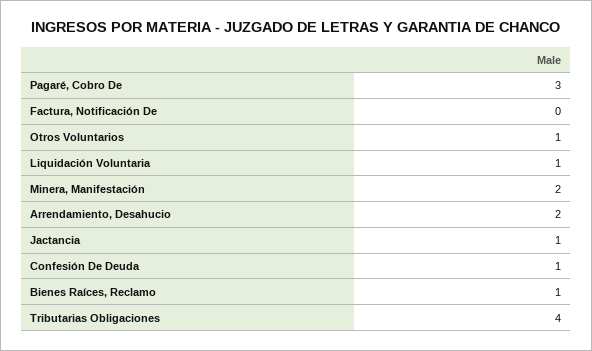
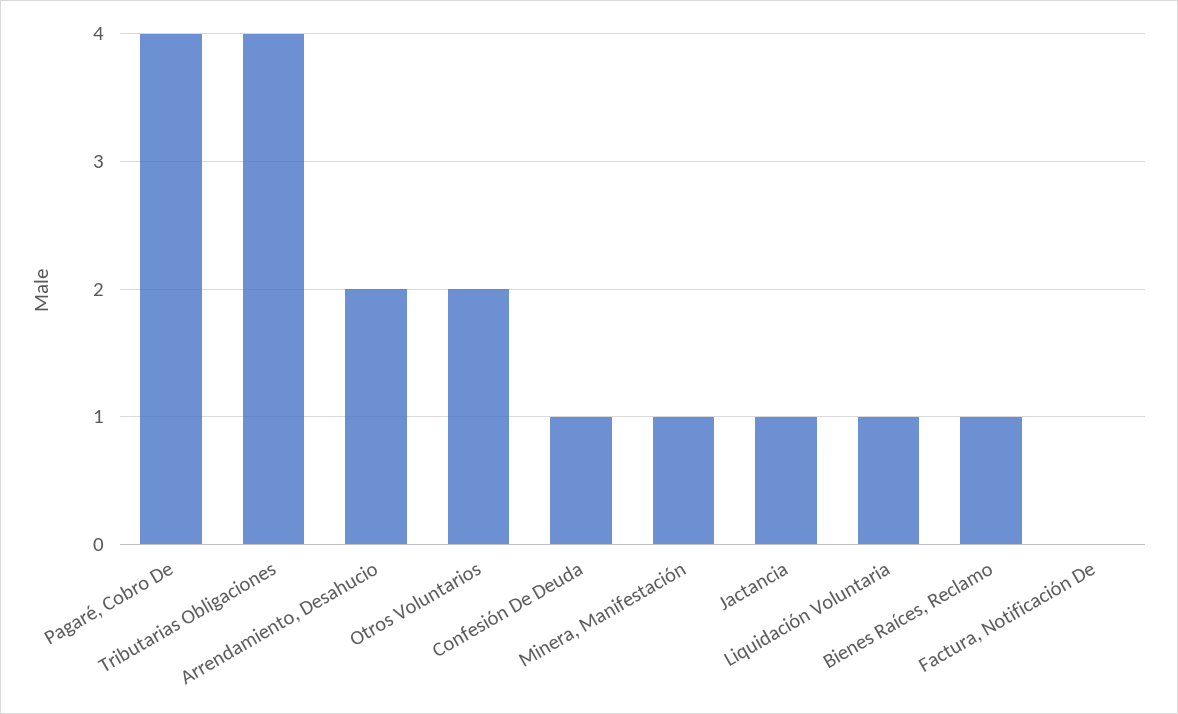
  {
-   "Pagaré, Cobro De": 3,
+   "Pagaré, Cobro De": 4,
    "Factura, Notificación De": 0,
-   "Otros Voluntarios": 1,
+   "Otros Voluntarios": 2,
    "Liquidación Voluntaria": 1,
-   "Minera, Manifestación": 2,
+   "Minera, Manifestación": 1,
    "Arrendamiento, Desahucio": 2,
    "Jactancia": 1,
    "Confesión De Deuda": 1,
    "Bienes Raíces, Reclamo": 1,
    "Tributarias Obligaciones": 4
  }

